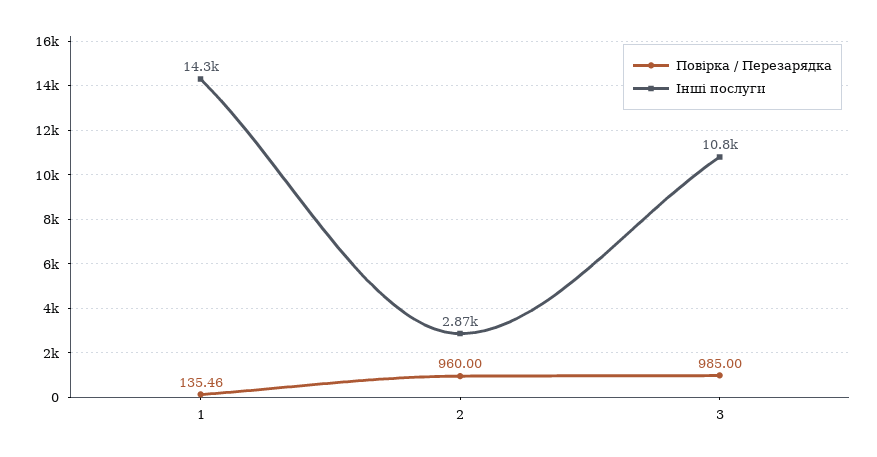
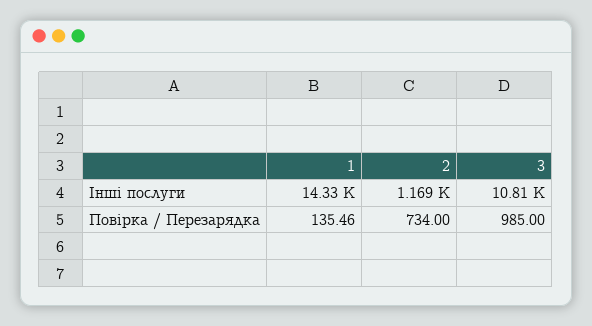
  {
    "Повірка / Перезарядка": {
      "1": 135.46,
-     "2": 960,
+     "2": 734,
      "3": 985
    },
    "Інші послуги": {
      "1": 14330,
-     "2": 2870,
+     "2": 1169,
      "3": 10810
    }
  }

